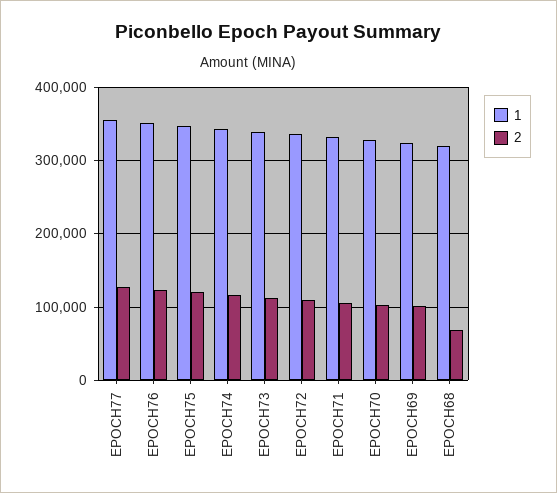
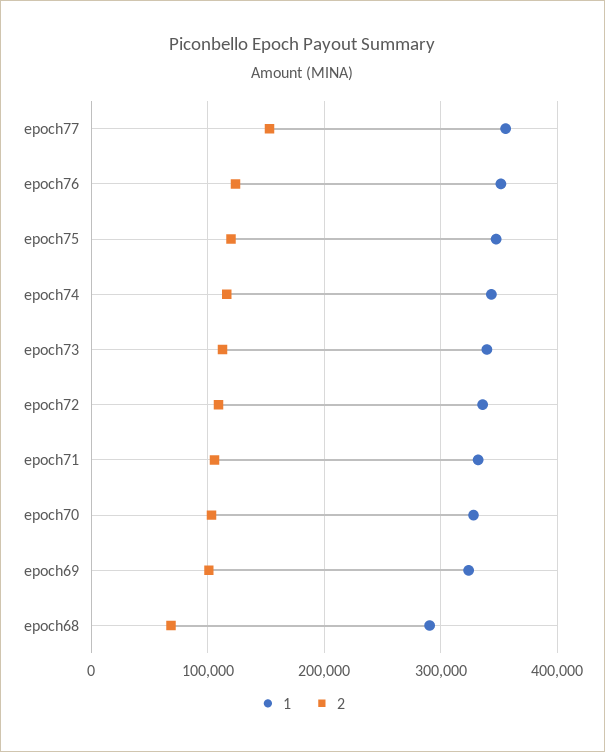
  {
    "1": {
      "EPOCH77": 360000,
      "EPOCH76": 350000,
      "EPOCH75": 350000,
      "EPOCH74": 340000,
      "EPOCH73": 340000,
      "EPOCH72": 340000,
      "EPOCH71": 330000,
      "EPOCH70": 330000,
      "EPOCH69": 320000,
-     "EPOCH68": 320000
+     "EPOCH68": 290000
    },
    "2": {
-     "EPOCH77": 130000,
+     "EPOCH77": 150000,
      "EPOCH76": 120000,
      "EPOCH75": 120000,
      "EPOCH74": 120000,
      "EPOCH73": 110000,
      "EPOCH72": 110000,
      "EPOCH71": 110000,
      "EPOCH70": 100000,
      "EPOCH69": 100000,
      "EPOCH68": 70000
    }
  }

